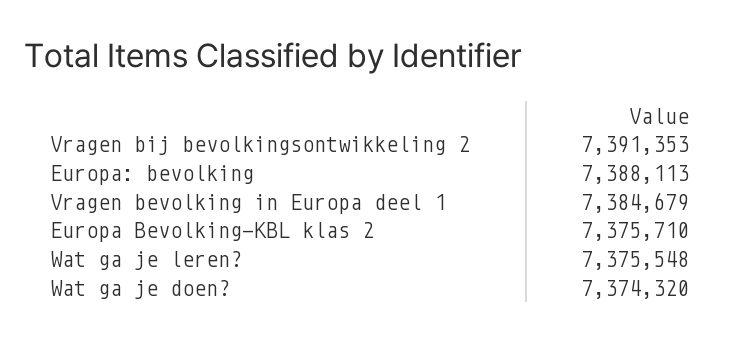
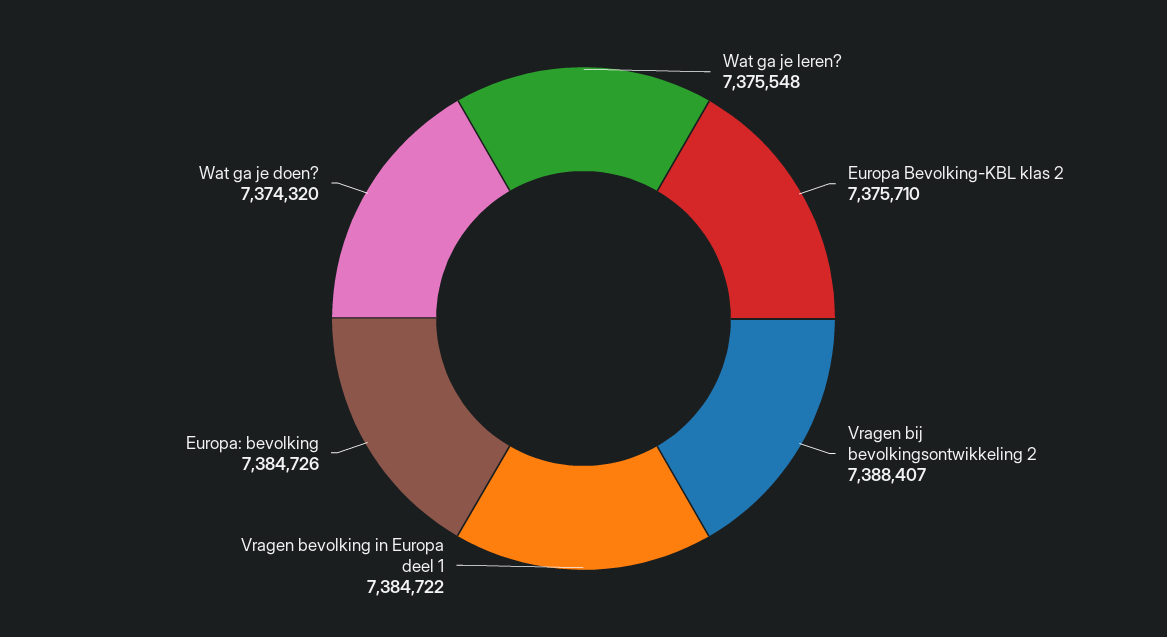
  {
-   "Vragen bij bevolkingsontwikkeling 2": 7391353,
+   "Vragen bij bevolkingsontwikkeling 2": 7388407,
-   "Europa: bevolking": 7388113,
+   "Europa: bevolking": 7384726,
-   "Vragen bevolking in Europa deel 1": 7384679,
+   "Vragen bevolking in Europa deel 1": 7384722,
    "Europa Bevolking-KBL klas 2": 7375710,
    "Wat ga je leren?": 7375548,
    "Wat ga je doen?": 7374320
  }

